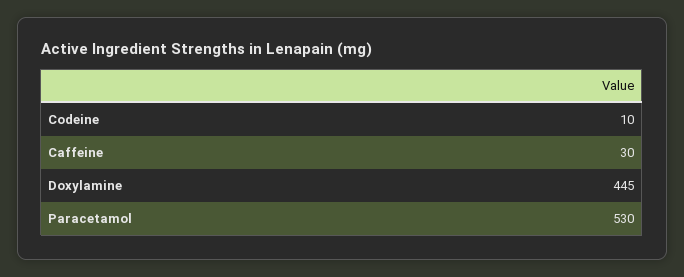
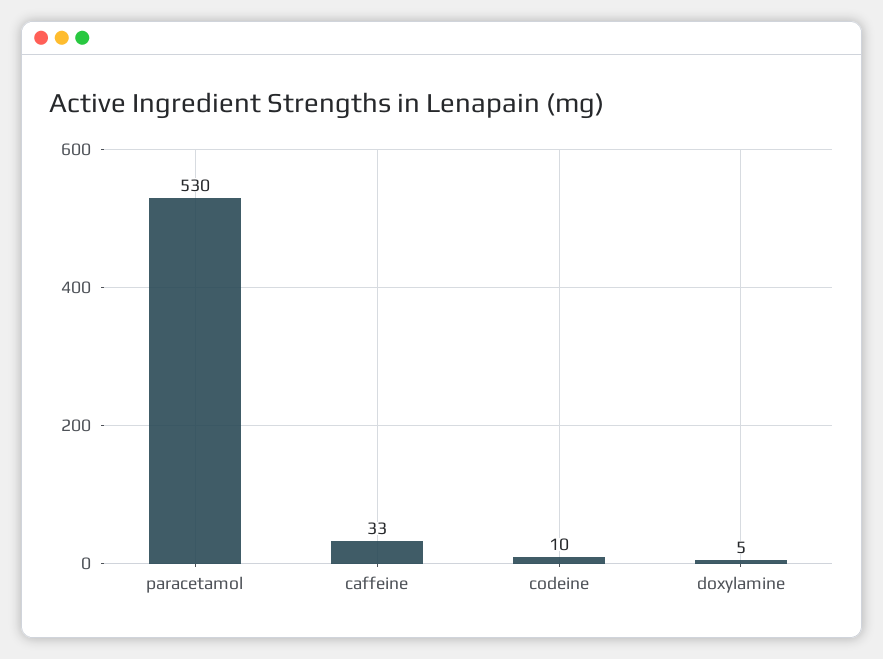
  {
    "Codeine": 10,
-   "Caffeine": 30,
+   "Caffeine": 33,
-   "Doxylamine": 445,
+   "Doxylamine": 5,
    "Paracetamol": 530
  }

